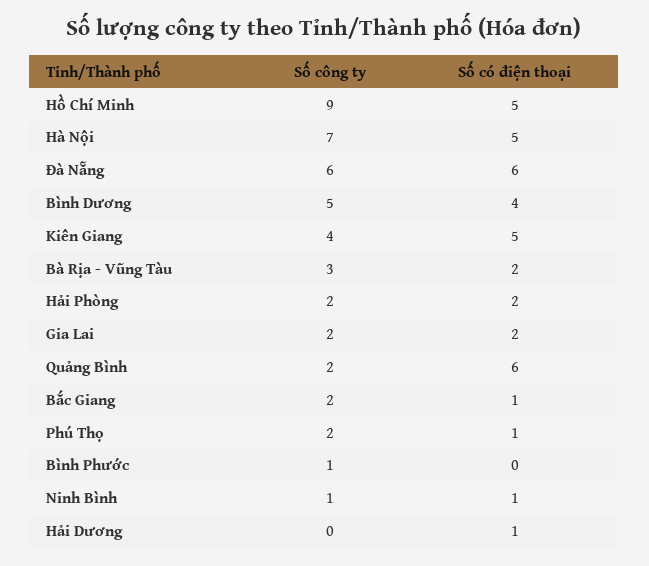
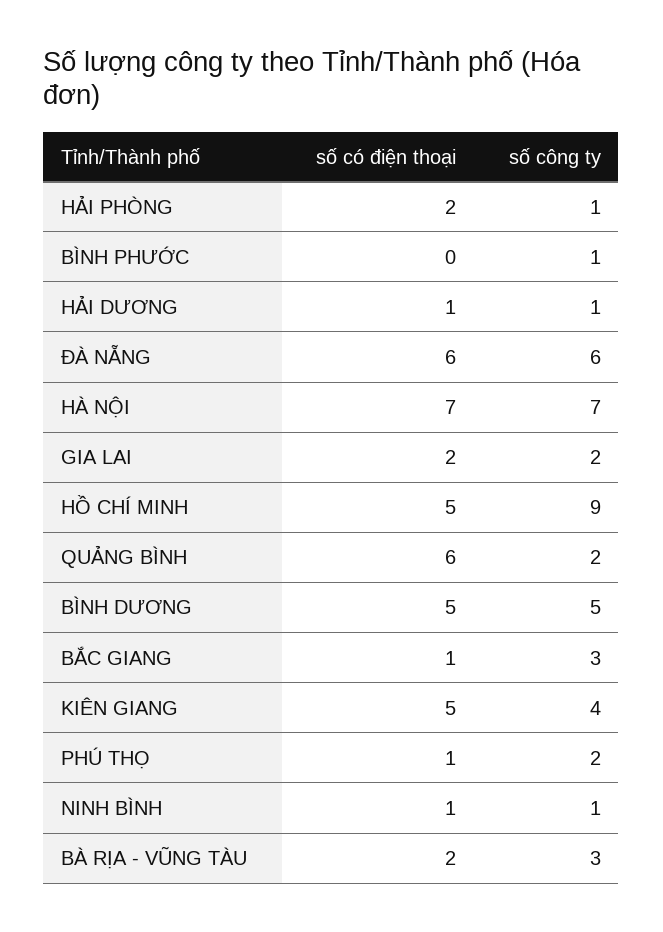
  {
    "Số công ty": {
      "Hồ Chí Minh": 9,
      "Hà Nội": 7,
      "Đà Nẵng": 6,
      "Bình Dương": 5,
      "Kiên Giang": 4,
      "Bà Rịa - Vũng Tàu": 3,
-     "Hải Phòng": 2,
+     "Hải Phòng": 1,
      "Gia Lai": 2,
      "Quảng Bình": 2,
-     "Bắc Giang": 2,
+     "Bắc Giang": 3,
      "Phú Thọ": 2,
      "Bình Phước": 1,
      "Ninh Bình": 1,
-     "Hải Dương": 0
+     "Hải Dương": 1
    },
    "Số có điện thoại": {
      "Hồ Chí Minh": 5,
-     "Hà Nội": 5,
+     "Hà Nội": 7,
      "Đà Nẵng": 6,
-     "Bình Dương": 4,
+     "Bình Dương": 5,
      "Kiên Giang": 5,
      "Bà Rịa - Vũng Tàu": 2,
      "Hải Phòng": 2,
      "Gia Lai": 2,
      "Quảng Bình": 6,
      "Bắc Giang": 1,
      "Phú Thọ": 1,
      "Bình Phước": 0,
      "Ninh Bình": 1,
      "Hải Dương": 1
    }
  }

